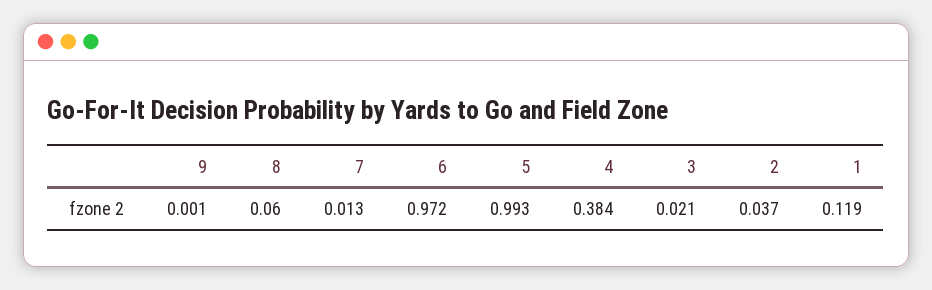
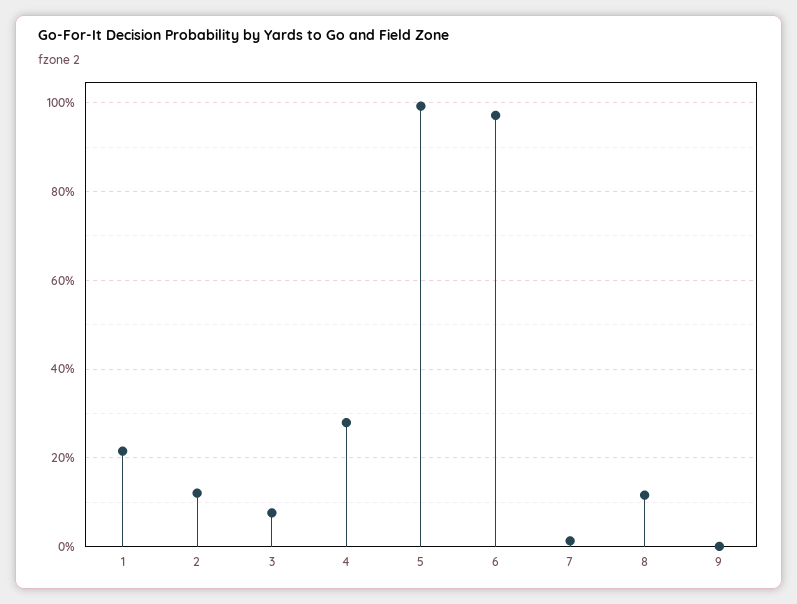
  {
    "9": 0.001,
-   "8": 0.06,
+   "8": 0.12,
    "7": 0.013,
    "6": 0.972,
    "5": 0.993,
-   "4": 0.384,
+   "4": 0.28,
-   "3": 0.021,
+   "3": 0.08,
-   "2": 0.037,
+   "2": 0.12,
-   "1": 0.119
+   "1": 0.22
  }

